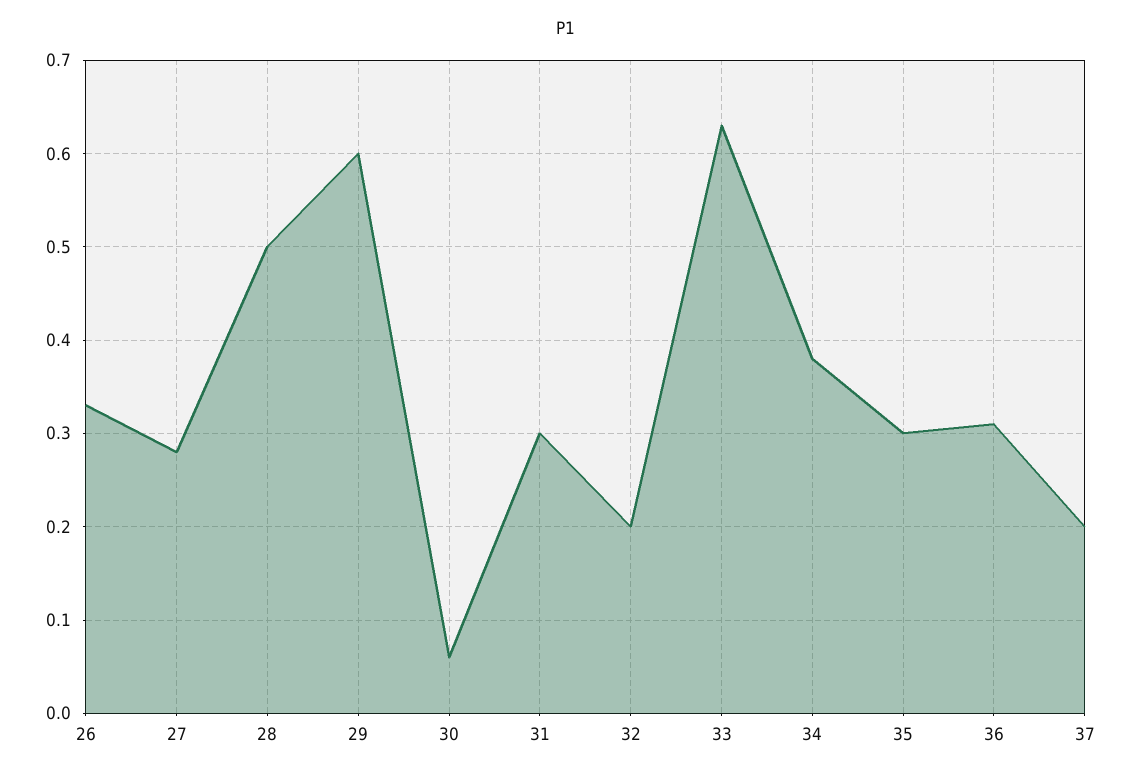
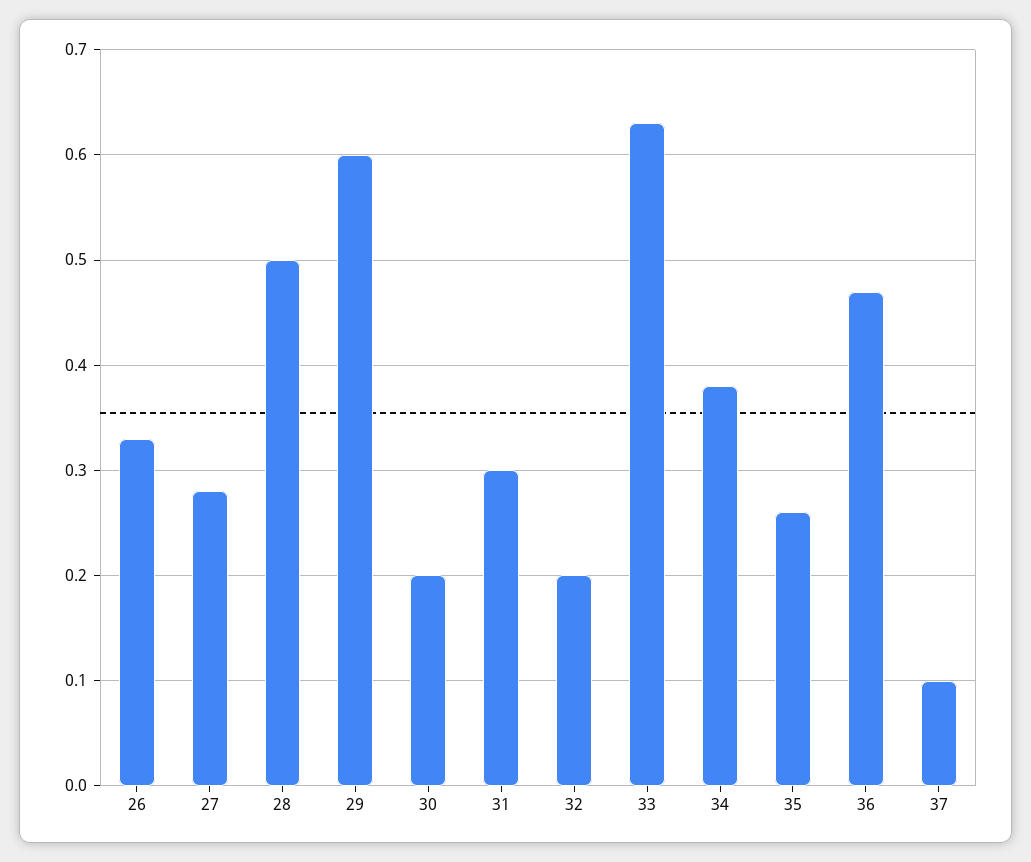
  {
    "26": 0.33,
    "27": 0.28,
    "28": 0.5,
    "29": 0.6,
-   "30": 0.06,
+   "30": 0.2,
    "31": 0.3,
    "32": 0.2,
    "33": 0.63,
    "34": 0.38,
-   "35": 0.3,
+   "35": 0.26,
-   "36": 0.31,
+   "36": 0.47,
-   "37": 0.2
+   "37": 0.1
  }

